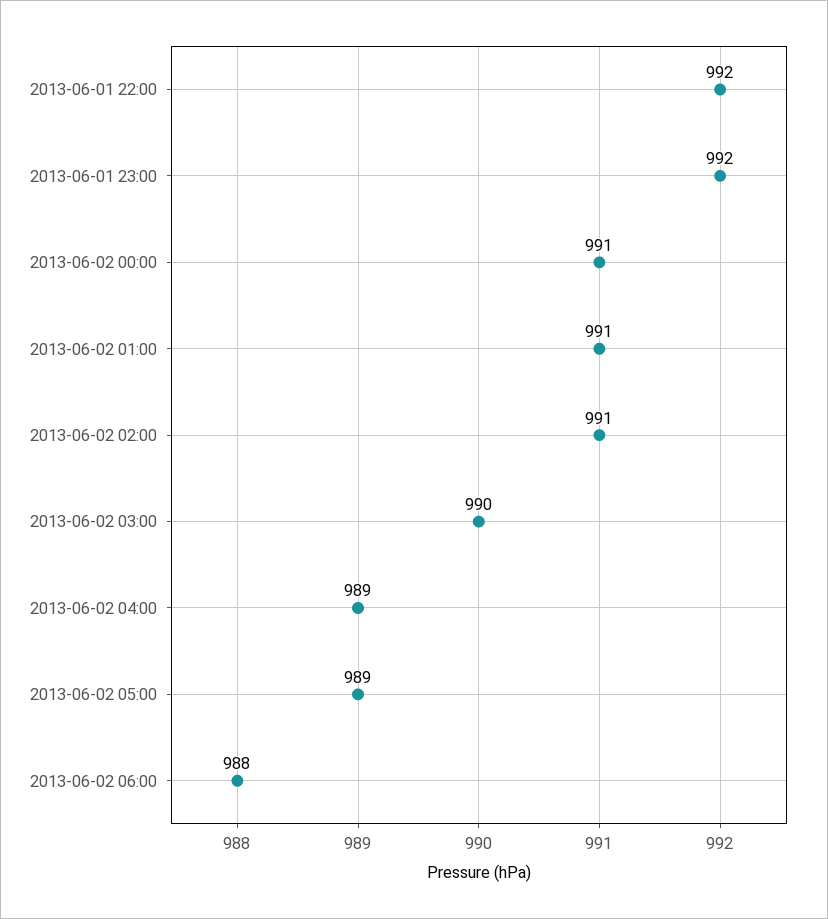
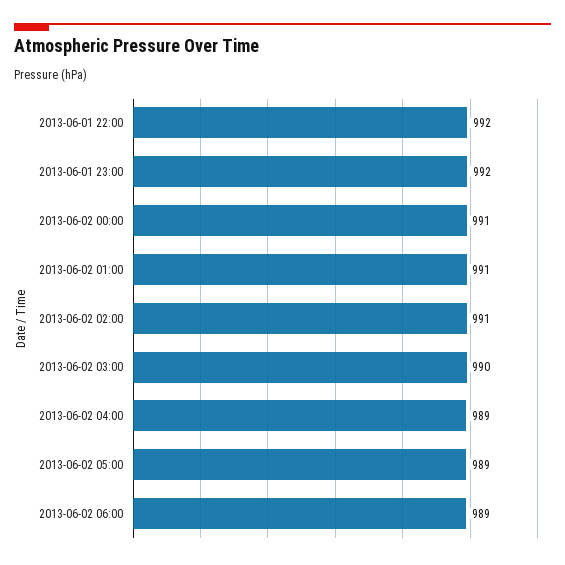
  {
    "2013-06-01 22:00": 992,
    "2013-06-01 23:00": 992,
    "2013-06-02 00:00": 991,
    "2013-06-02 01:00": 991,
    "2013-06-02 02:00": 991,
    "2013-06-02 03:00": 990,
    "2013-06-02 04:00": 989,
    "2013-06-02 05:00": 989,
-   "2013-06-02 06:00": 988
+   "2013-06-02 06:00": 989
  }

